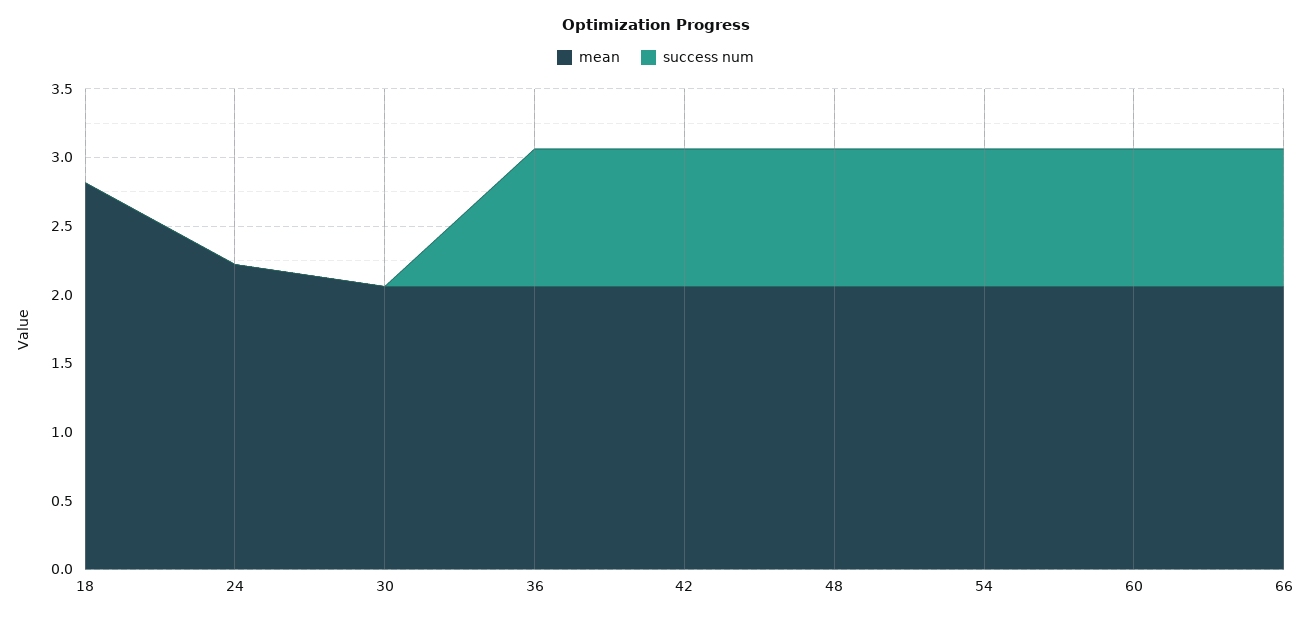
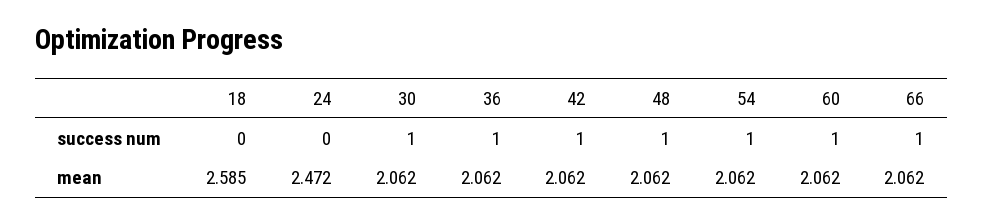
  {
    "mean": {
-     "18": 2.8,
+     "18": 2.585,
-     "24": 2.2,
+     "24": 2.472,
      "30": 2.062,
      "36": 2.062,
      "42": 2.062,
      "48": 2.062,
      "54": 2.062,
      "60": 2.062,
      "66": 2.062
    },
    "success num": {
      "18": 0,
      "24": 0,
-     "30": 0,
+     "30": 1,
      "36": 1,
      "42": 1,
      "48": 1,
      "54": 1,
      "60": 1,
      "66": 1
    }
  }

